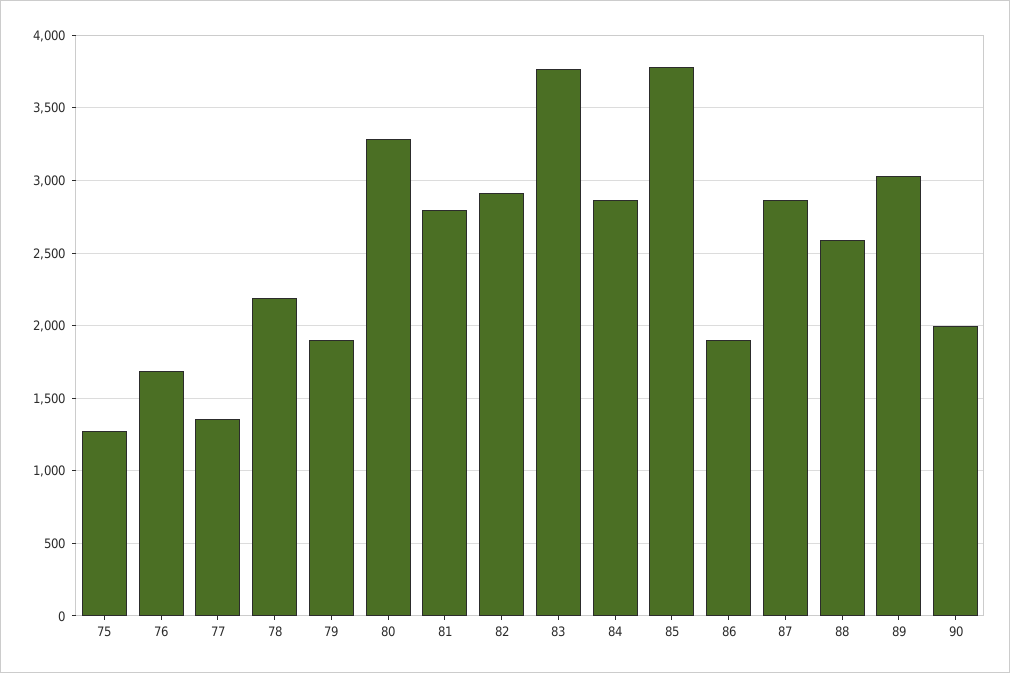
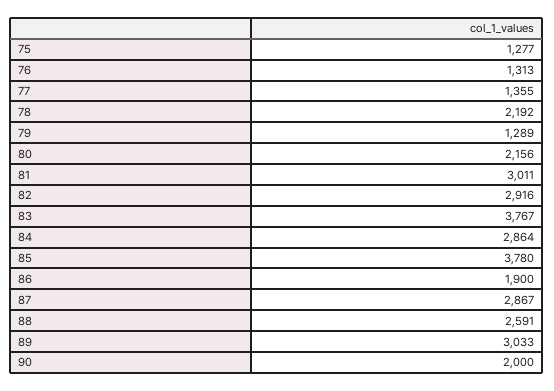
  {
    "75": 1277,
-   "76": 1700,
+   "76": 1313,
    "77": 1355,
    "78": 2192,
-   "79": 1900,
+   "79": 1289,
-   "80": 3300,
+   "80": 2156,
-   "81": 2800,
+   "81": 3011,
    "82": 2916,
    "83": 3767,
    "84": 2864,
    "85": 3780,
    "86": 1900,
    "87": 2867,
    "88": 2591,
    "89": 3033,
    "90": 2000
  }

